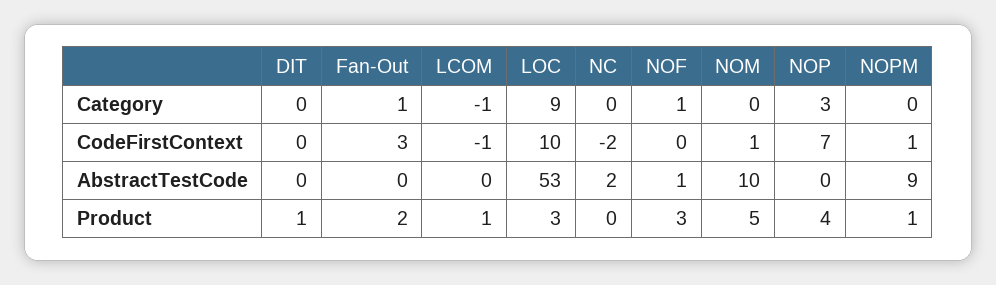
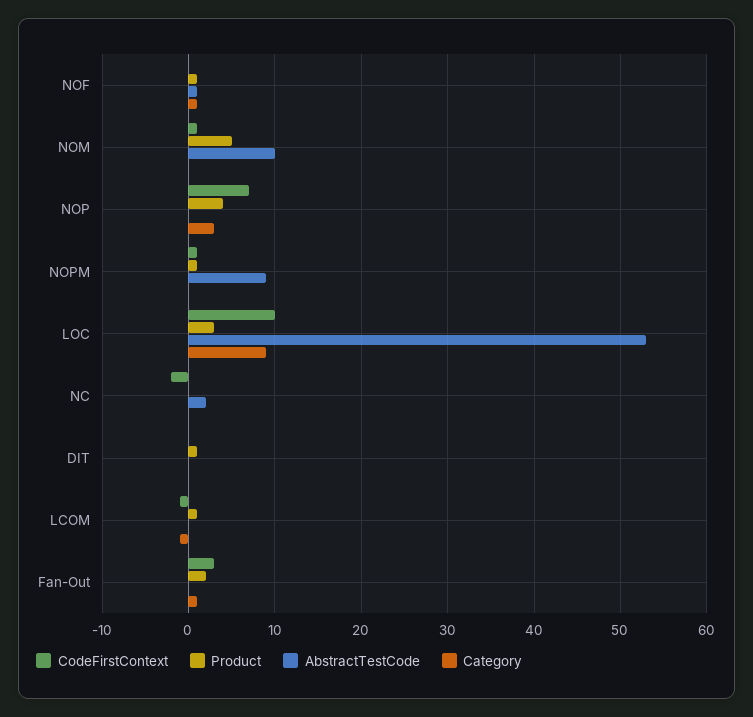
  {
    "Category": {
      "DIT": 0,
      "Fan-Out": 1,
      "LCOM": -1,
      "LOC": 9,
      "NC": 0,
      "NOF": 1,
      "NOM": 0,
      "NOP": 3,
      "NOPM": 0
    },
    "CodeFirstContext": {
      "DIT": 0,
      "Fan-Out": 3,
      "LCOM": -1,
      "LOC": 10,
      "NC": -2,
      "NOF": 0,
      "NOM": 1,
      "NOP": 7,
      "NOPM": 1
    },
    "AbstractTestCode": {
      "DIT": 0,
      "Fan-Out": 0,
      "LCOM": 0,
      "LOC": 53,
      "NC": 2,
      "NOF": 1,
      "NOM": 10,
      "NOP": 0,
      "NOPM": 9
    },
    "Product": {
      "DIT": 1,
      "Fan-Out": 2,
      "LCOM": 1,
      "LOC": 3,
      "NC": 0,
-     "NOF": 3,
+     "NOF": 1,
      "NOM": 5,
      "NOP": 4,
      "NOPM": 1
    }
  }

